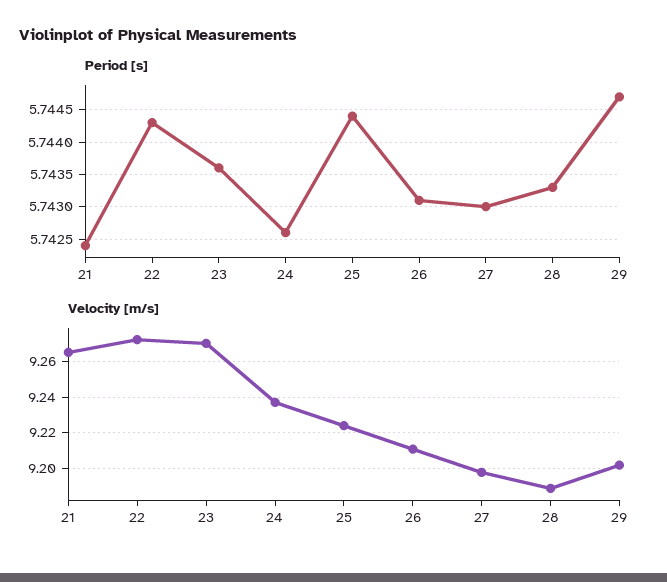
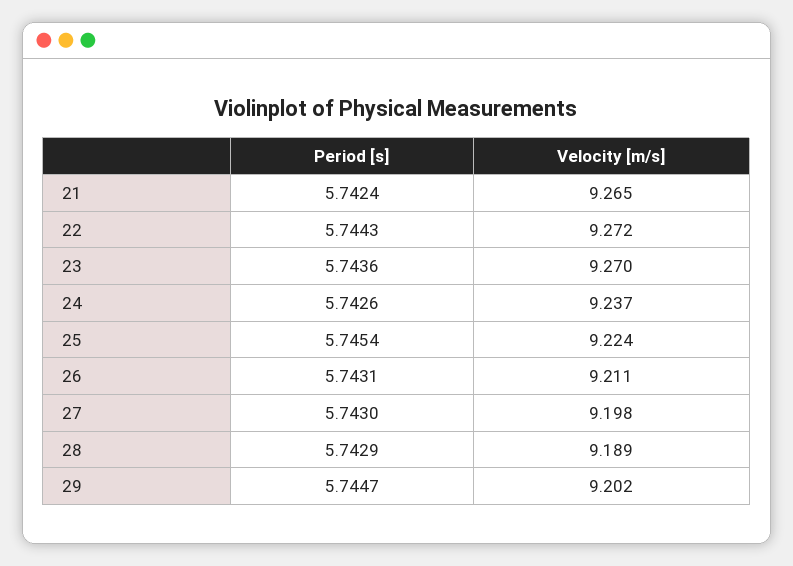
  {
    "Period [s]": {
      "21": 5.7424,
      "22": 5.7443,
      "23": 5.7436,
      "24": 5.7426,
-     "25": 5.7444,
+     "25": 5.7454,
      "26": 5.7431,
      "27": 5.743,
-     "28": 5.7433,
+     "28": 5.7429,
      "29": 5.7447
    },
    "Velocity [m/s]": {
      "21": 9.265,
      "22": 9.272,
      "23": 9.27,
      "24": 9.237,
      "25": 9.224,
      "26": 9.211,
      "27": 9.198,
      "28": 9.189,
      "29": 9.202
    }
  }

